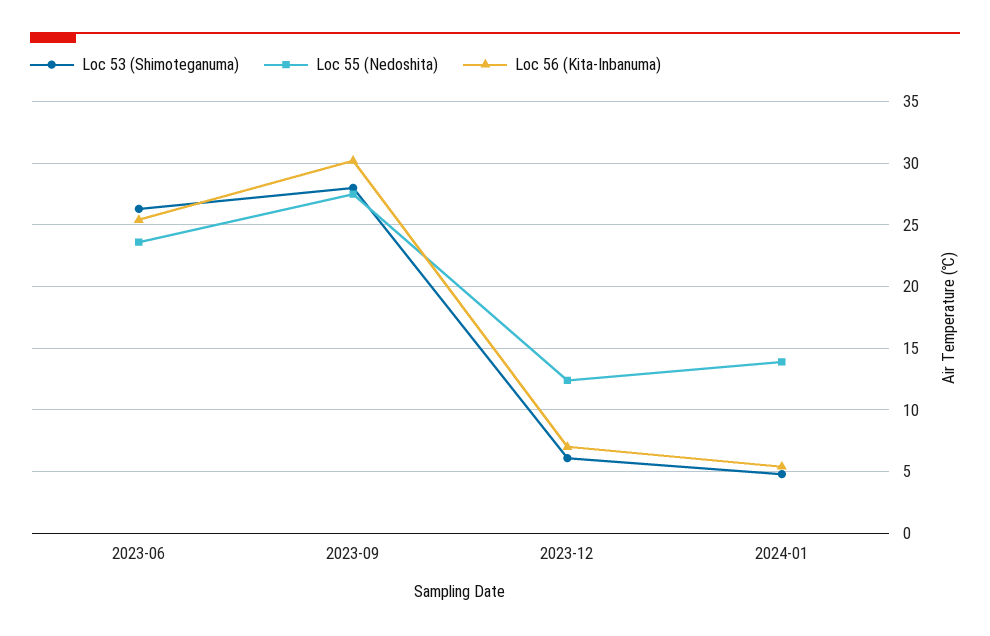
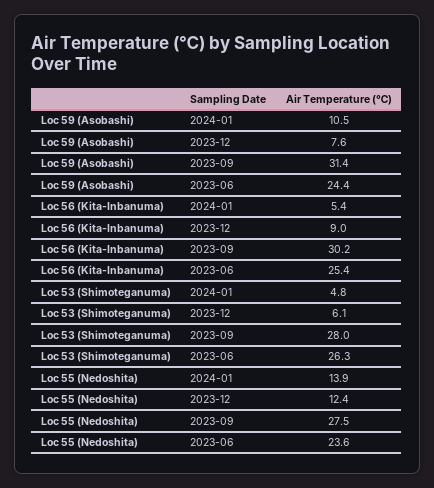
  {
    "Loc 53 (Shimoteganuma)": {
      "2023-06": 26.3,
      "2023-09": 28,
      "2023-12": 6.1,
      "2024-01": 4.8
    },
    "Loc 55 (Nedoshita)": {
      "2023-06": 23.6,
      "2023-09": 27.5,
      "2023-12": 12.4,
      "2024-01": 13.9
    },
    "Loc 56 (Kita-Inbanuma)": {
      "2023-06": 25.4,
      "2023-09": 30.2,
-     "2023-12": 7,
+     "2023-12": 9,
      "2024-01": 5.4
-   }
+   },
+   "Loc 59 (Asobashi)": {
+     "2024-01": 10.5,
+     "2023-12": 7.6,
+     "2023-09": 31.4,
+     "2023-06": 24.4
+   }
  }

